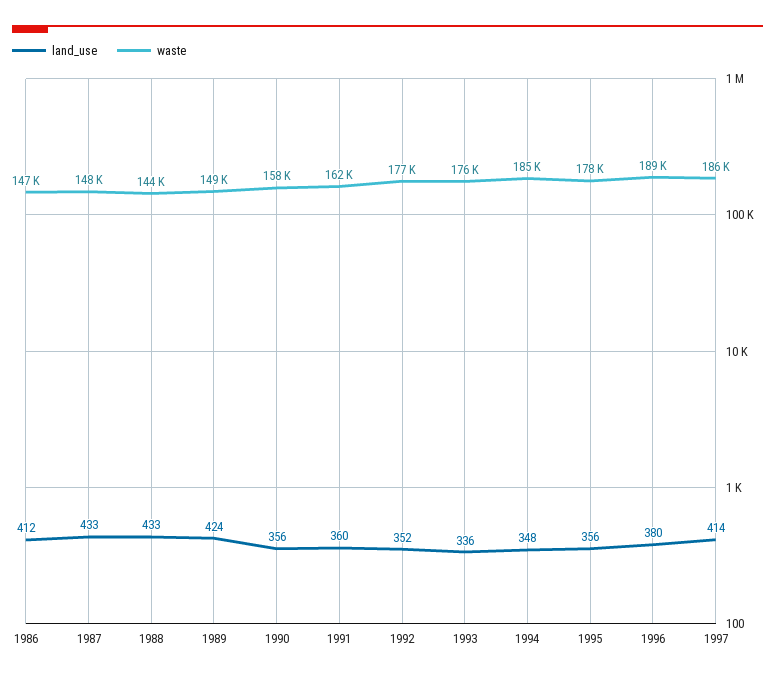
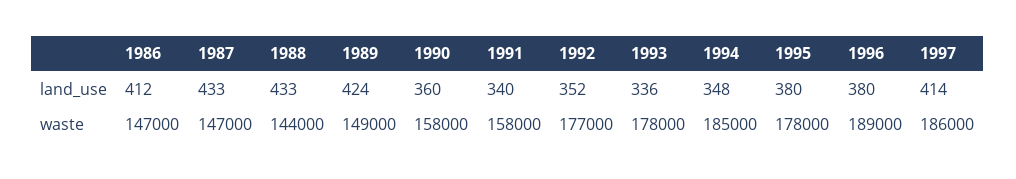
  {
    "land_use": {
      "1986": 412,
      "1987": 433,
      "1988": 433,
      "1989": 424,
-     "1990": 356,
+     "1990": 360,
-     "1991": 360,
+     "1991": 340,
      "1992": 352,
      "1993": 336,
      "1994": 348,
-     "1995": 356,
+     "1995": 380,
      "1996": 380,
      "1997": 414
    },
    "waste": {
      "1986": 147000,
-     "1987": 148000,
+     "1987": 147000,
      "1988": 144000,
      "1989": 149000,
      "1990": 158000,
-     "1991": 162000,
+     "1991": 158000,
      "1992": 177000,
-     "1993": 176000,
+     "1993": 178000,
      "1994": 185000,
      "1995": 178000,
      "1996": 189000,
      "1997": 186000
    }
  }

